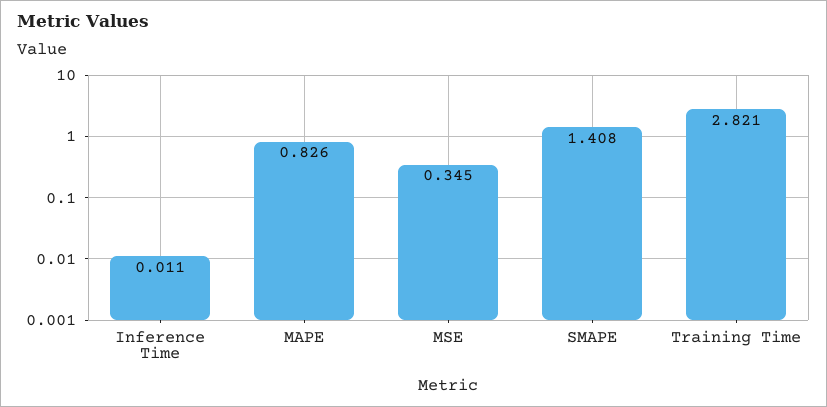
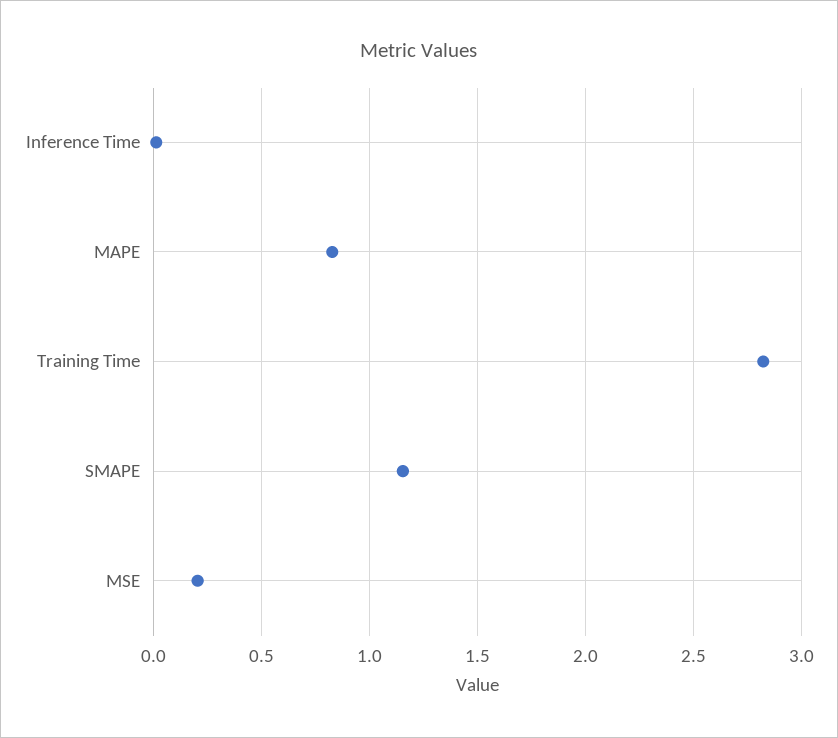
  {
    "Inference Time": 0.011,
    "MAPE": 0.826,
-   "MSE": 0.345,
+   "MSE": 0.2,
-   "SMAPE": 1.408,
+   "SMAPE": 1.15,
    "Training Time": 2.821
  }

